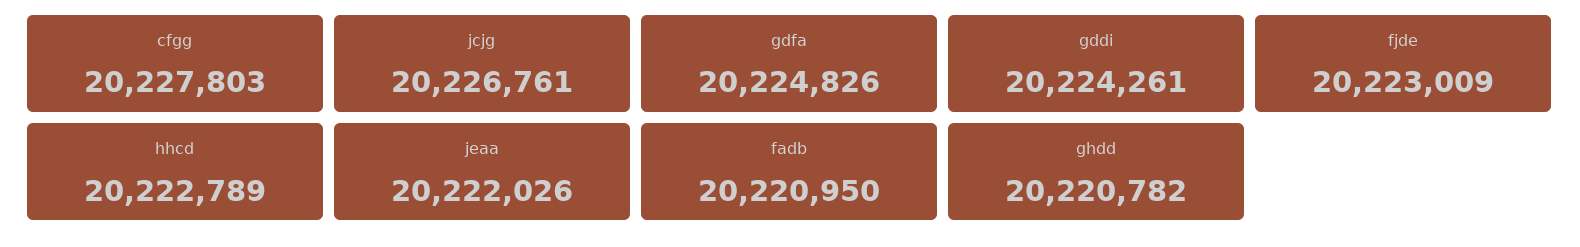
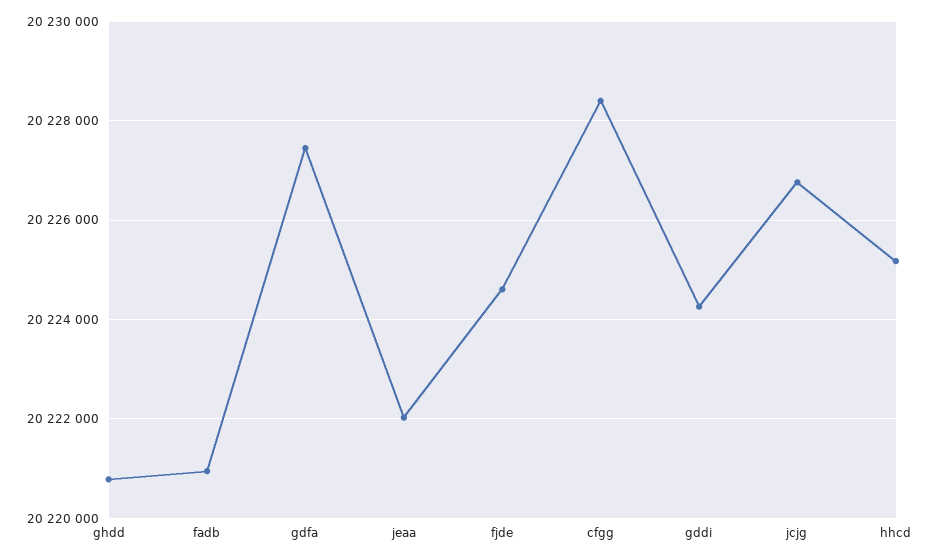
  {
-   "cfgg": 20227803,
+   "cfgg": 20228400,
    "jcjg": 20226761,
-   "gdfa": 20224826,
+   "gdfa": 20227400,
    "gddi": 20224261,
-   "fjde": 20223009,
+   "fjde": 20224600,
-   "hhcd": 20222789,
+   "hhcd": 20225200,
    "jeaa": 20222026,
    "fadb": 20220950,
    "ghdd": 20220782
  }

